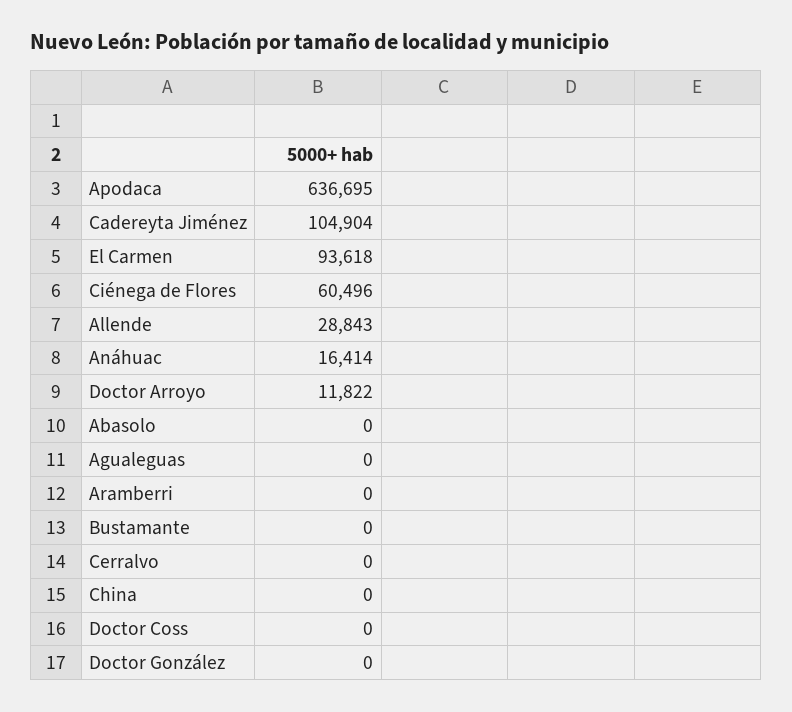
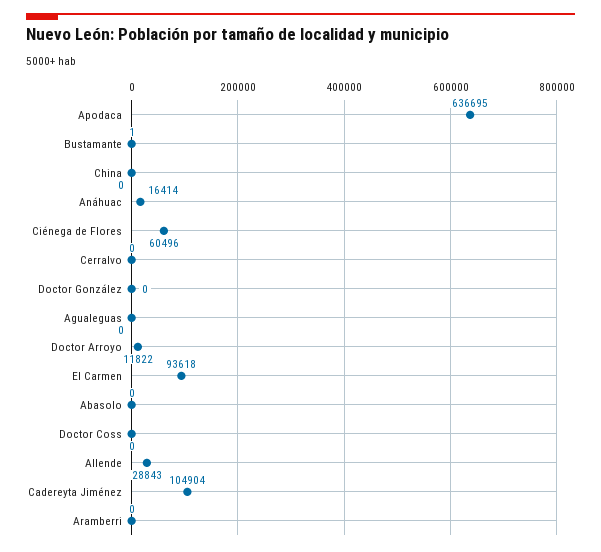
  {
    "Apodaca": 636695,
    "Cadereyta Jiménez": 104904,
    "El Carmen": 93618,
    "Ciénega de Flores": 60496,
    "Allende": 28843,
    "Anáhuac": 16414,
    "Doctor Arroyo": 11822,
    "Abasolo": 0,
    "Agualeguas": 0,
    "Aramberri": 0,
-   "Bustamante": 0,
+   "Bustamante": 1,
    "Cerralvo": 0,
    "China": 0,
    "Doctor Coss": 0,
    "Doctor González": 0
  }

